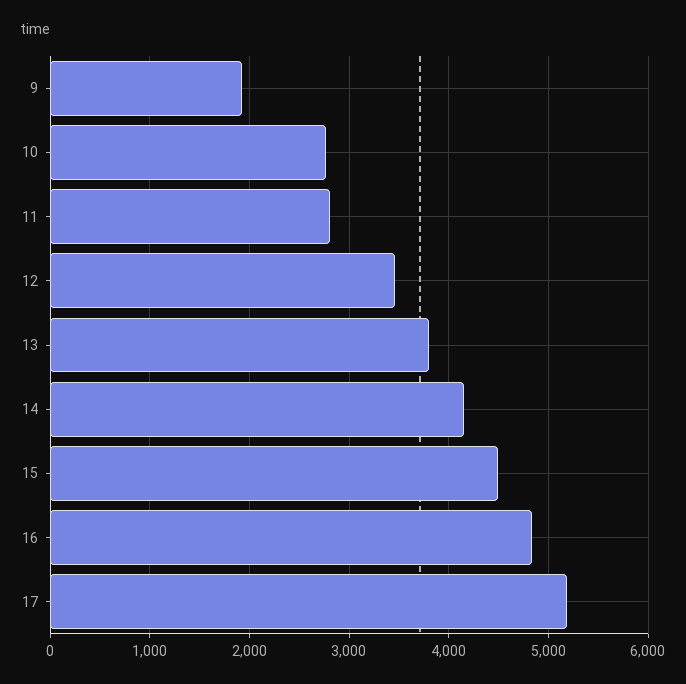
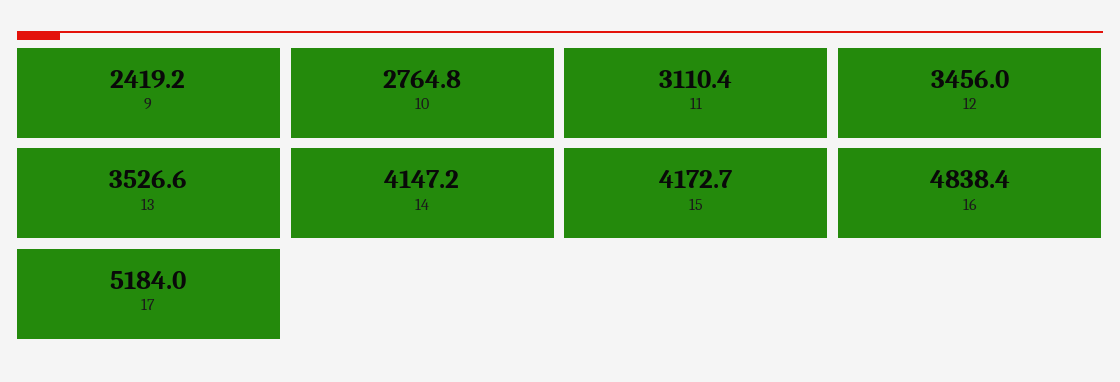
  {
-   "9": 1900,
+   "9": 2419.2,
    "10": 2764.8,
-   "11": 2800,
+   "11": 3110.4,
    "12": 3456,
-   "13": 3800,
+   "13": 3526.6,
    "14": 4147.2,
-   "15": 4500,
+   "15": 4172.7,
    "16": 4838.4,
    "17": 5184
  }

